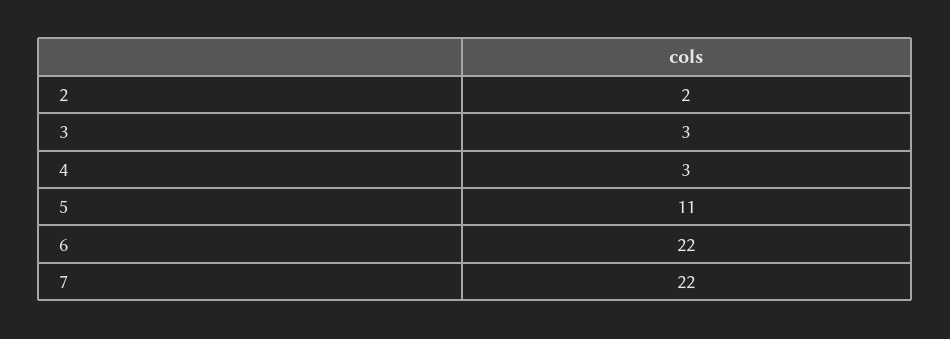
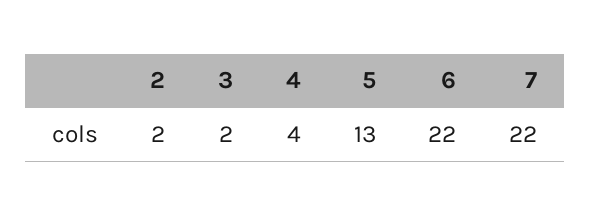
  {
    "2": 2,
-   "3": 3,
+   "3": 2,
-   "4": 3,
+   "4": 4,
-   "5": 11,
+   "5": 13,
    "6": 22,
    "7": 22
  }

